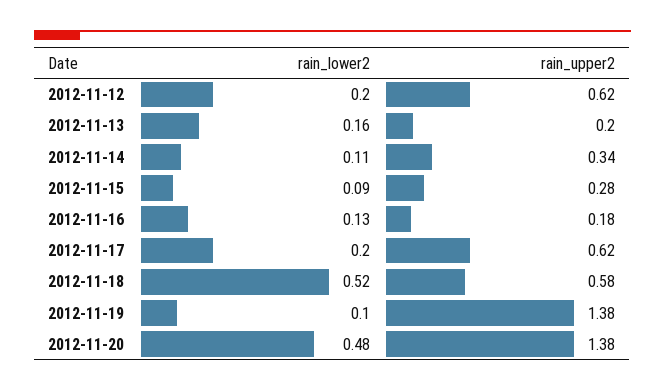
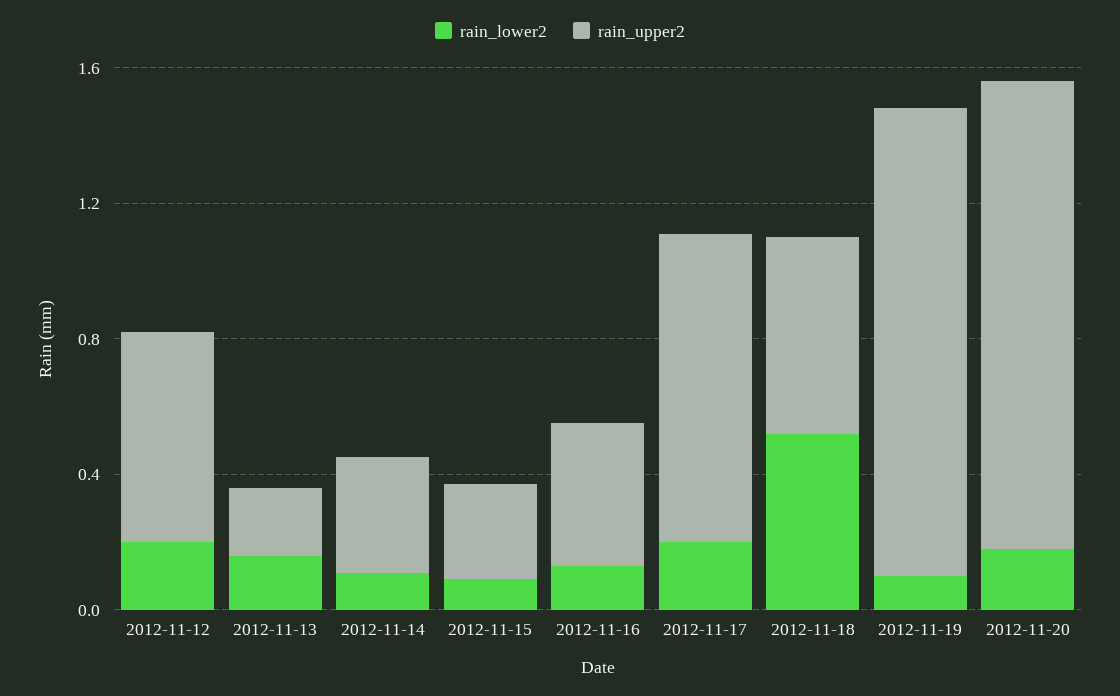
  {
    "rain_lower2": {
      "2012-11-12": 0.2,
      "2012-11-13": 0.16,
      "2012-11-14": 0.11,
      "2012-11-15": 0.09,
      "2012-11-16": 0.13,
      "2012-11-17": 0.2,
      "2012-11-18": 0.52,
      "2012-11-19": 0.1,
-     "2012-11-20": 0.48
+     "2012-11-20": 0.2
    },
    "rain_upper2": {
      "2012-11-12": 0.62,
      "2012-11-13": 0.2,
      "2012-11-14": 0.34,
      "2012-11-15": 0.28,
-     "2012-11-16": 0.18,
+     "2012-11-16": 0.4,
-     "2012-11-17": 0.62,
+     "2012-11-17": 0.9,
      "2012-11-18": 0.58,
      "2012-11-19": 1.38,
      "2012-11-20": 1.38
    }
  }

